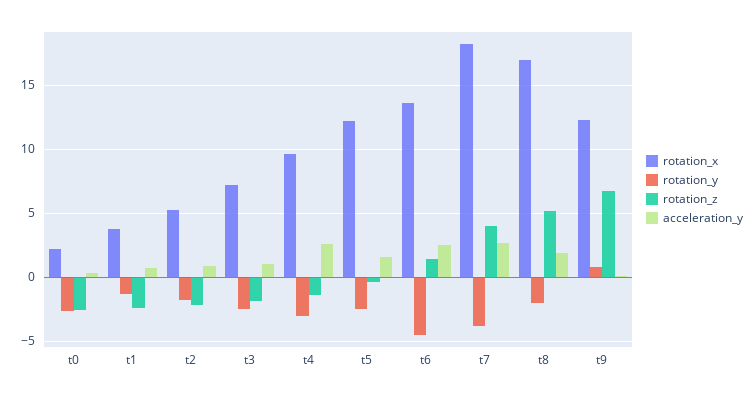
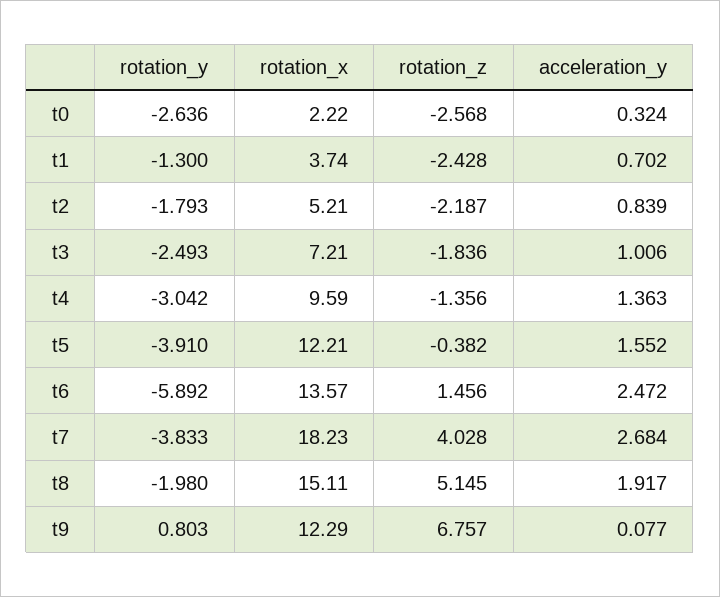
  {
    "rotation_x": {
      "t0": 2.22,
      "t1": 3.74,
      "t2": 5.21,
      "t3": 7.21,
      "t4": 9.59,
      "t5": 12.21,
      "t6": 13.57,
      "t7": 18.23,
-     "t8": 17,
+     "t8": 15.11,
      "t9": 12.29
    },
    "rotation_y": {
      "t0": -2.636,
      "t1": -1.3,
      "t2": -1.793,
      "t3": -2.493,
      "t4": -3.042,
-     "t5": -2.5,
+     "t5": -3.91,
-     "t6": -4.5,
+     "t6": -5.892,
      "t7": -3.833,
      "t8": -1.98,
      "t9": 0.803
    },
    "rotation_z": {
      "t0": -2.568,
      "t1": -2.428,
      "t2": -2.187,
      "t3": -1.836,
      "t4": -1.356,
      "t5": -0.382,
      "t6": 1.456,
      "t7": 4.028,
      "t8": 5.145,
      "t9": 6.757
    },
    "acceleration_y": {
      "t0": 0.324,
      "t1": 0.702,
      "t2": 0.839,
      "t3": 1.006,
-     "t4": 2.5,
+     "t4": 1.363,
      "t5": 1.552,
      "t6": 2.472,
      "t7": 2.684,
      "t8": 1.917,
      "t9": 0.077
    }
  }

